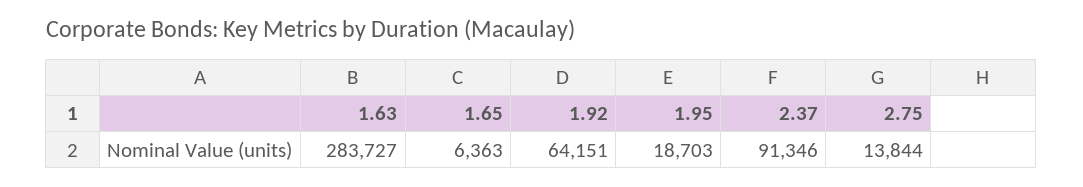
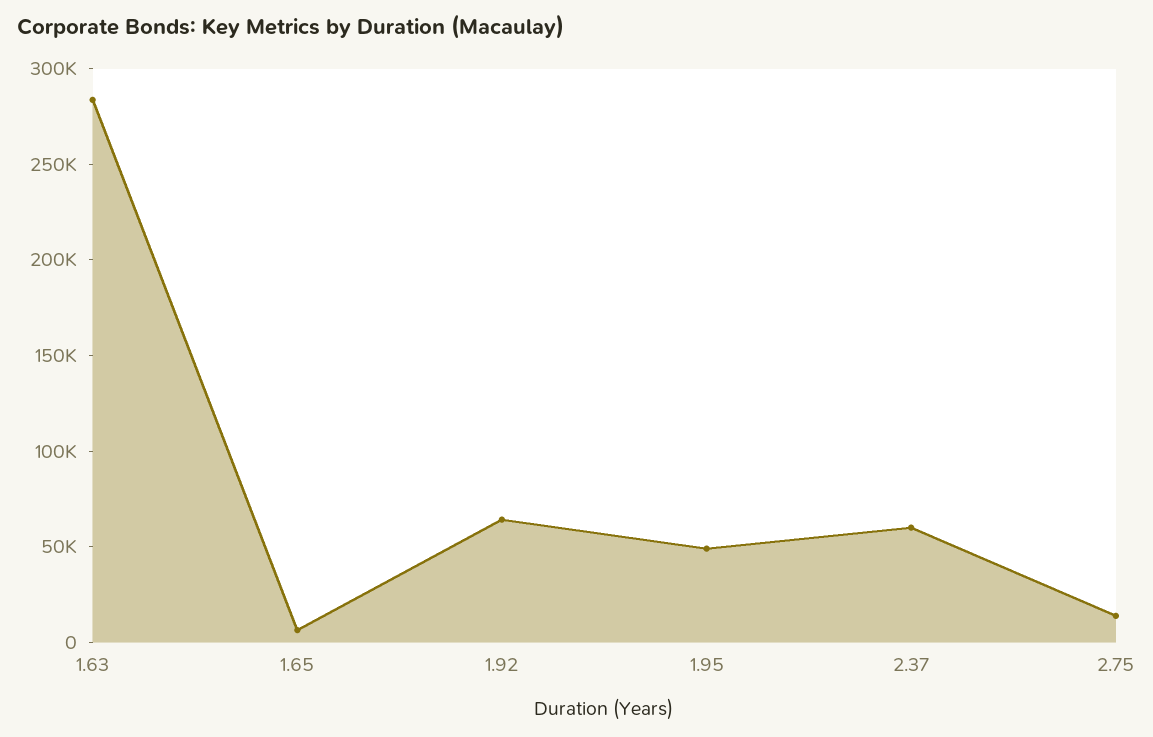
  {
    "1.63": 283727,
    "1.65": 6363,
    "1.92": 64151,
-   "1.95": 18703,
+   "1.95": 50000,
-   "2.37": 91346,
+   "2.37": 60000,
    "2.75": 13844
  }

